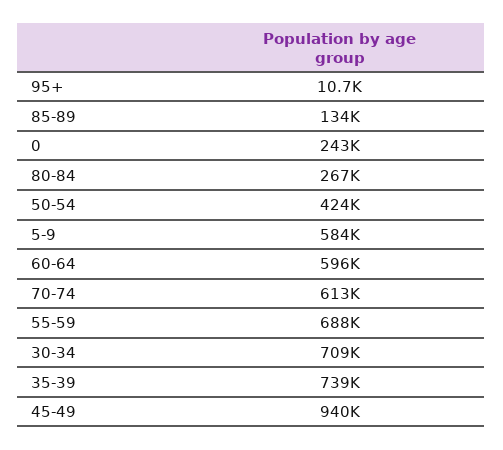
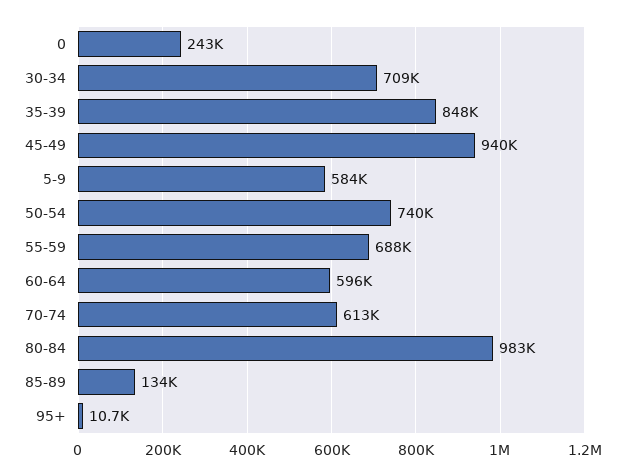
  {
    "95+": 10700,
    "85-89": 134000,
    "0": 243000,
-   "80-84": 267000,
+   "80-84": 983000,
-   "50-54": 424000,
+   "50-54": 740000,
    "5-9": 584000,
    "60-64": 596000,
    "70-74": 613000,
    "55-59": 688000,
    "30-34": 709000,
-   "35-39": 739000,
+   "35-39": 848000,
    "45-49": 940000
  }

